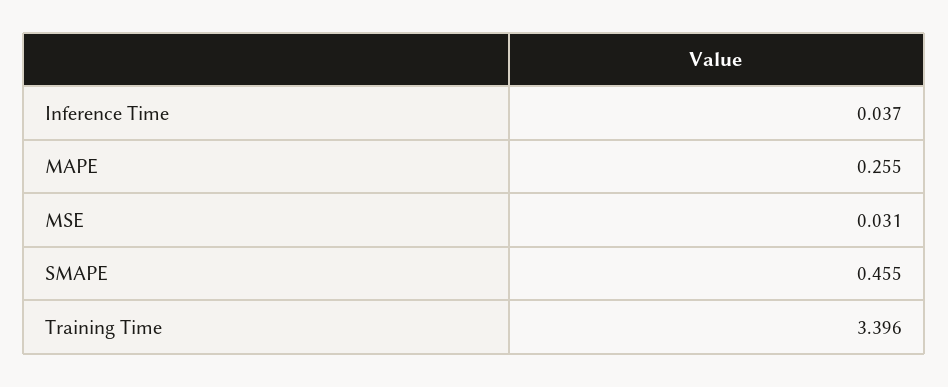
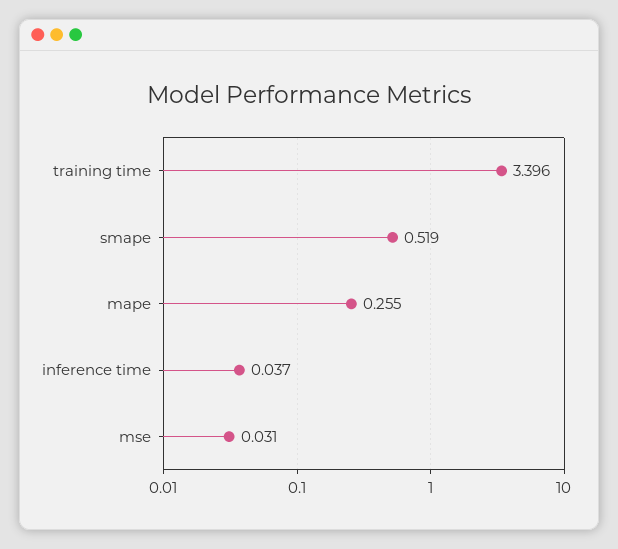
  {
    "Inference Time": 0.037,
    "MAPE": 0.255,
    "MSE": 0.031,
-   "SMAPE": 0.455,
+   "SMAPE": 0.519,
    "Training Time": 3.396
  }

